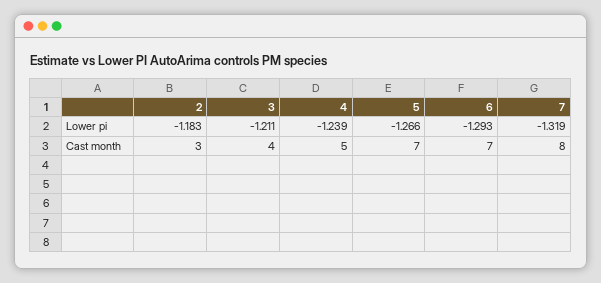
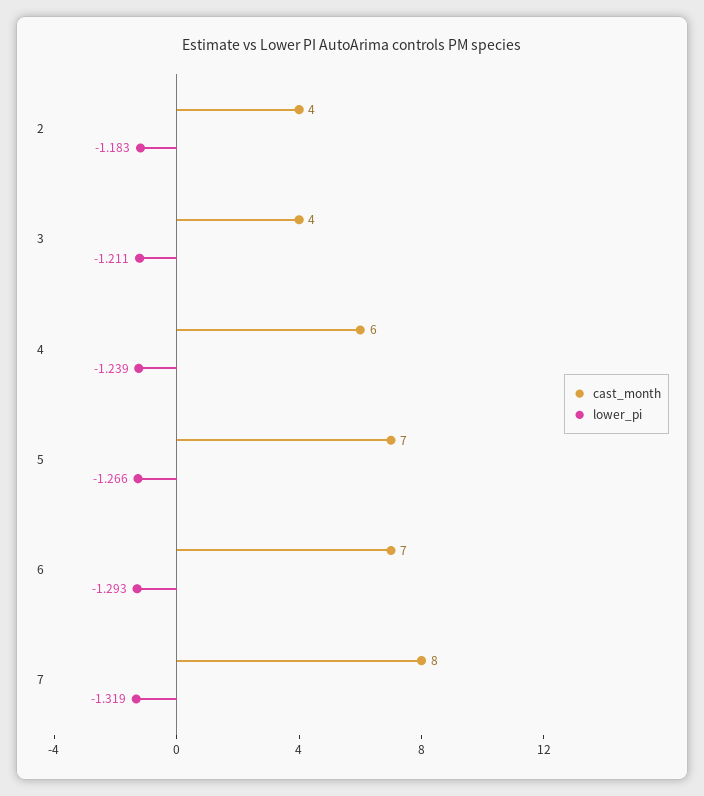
  {
    "Lower pi": {
      "2": -1.183,
      "3": -1.211,
      "4": -1.239,
      "5": -1.266,
      "6": -1.293,
      "7": -1.319
    },
    "Cast month": {
-     "2": 3,
+     "2": 4,
      "3": 4,
-     "4": 5,
+     "4": 6,
      "5": 7,
      "6": 7,
      "7": 8
    }
  }

